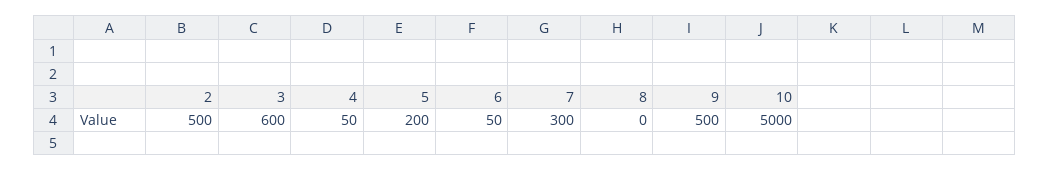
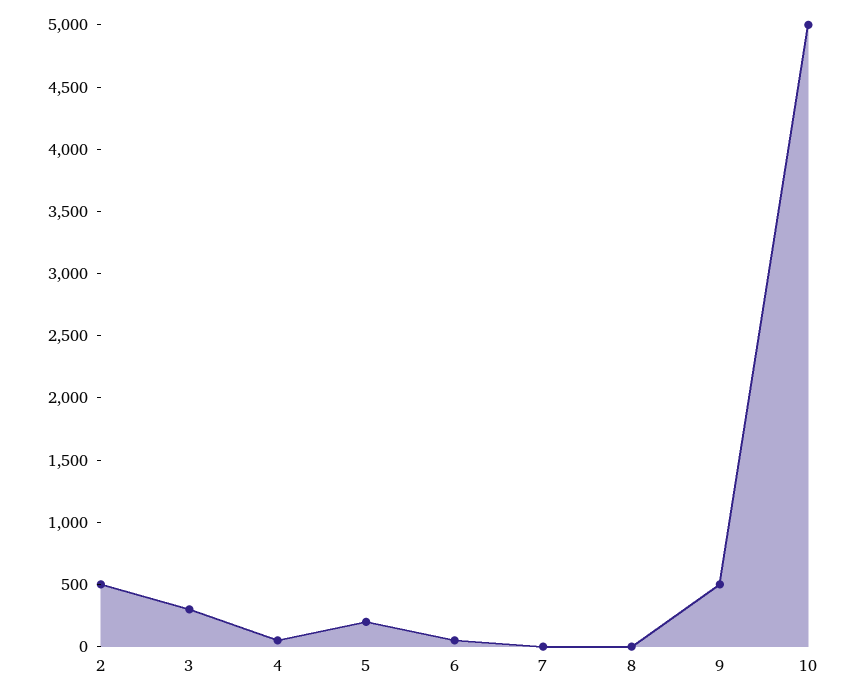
  {
    "2": 500,
-   "3": 600,
+   "3": 300,
    "4": 50,
    "5": 200,
    "6": 50,
-   "7": 300,
+   "7": 0,
    "8": 0,
    "9": 500,
    "10": 5000
  }

